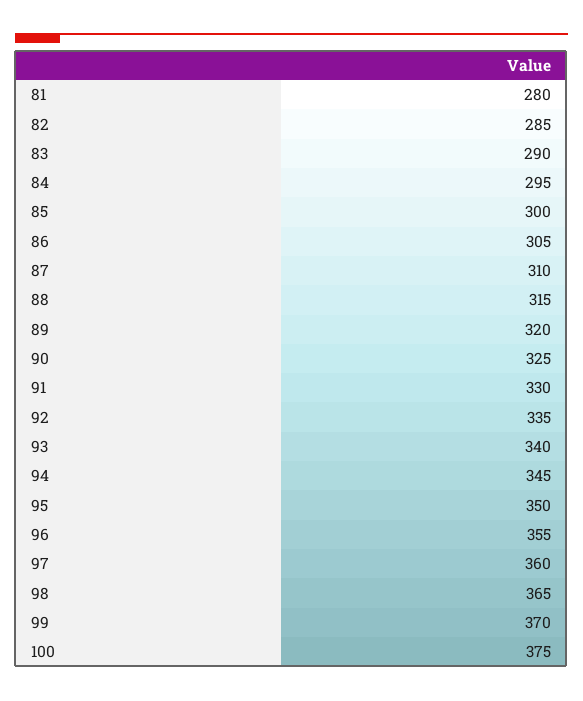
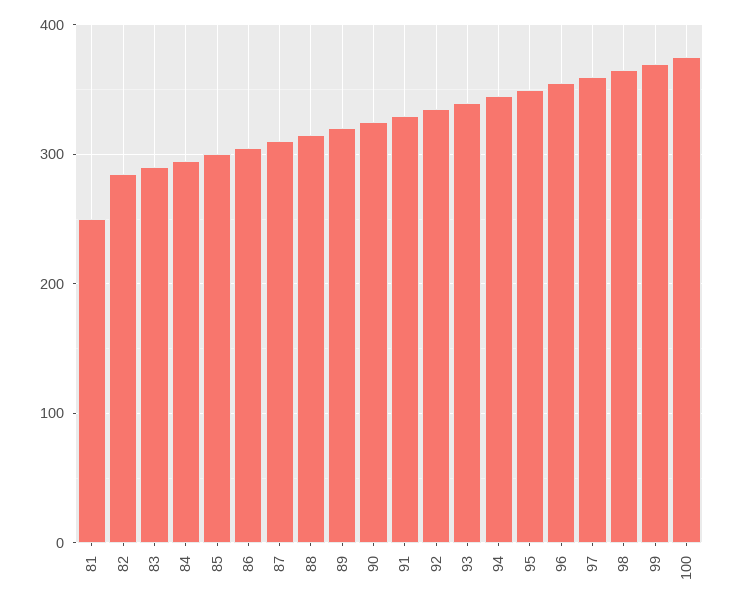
  {
-   "81": 280,
+   "81": 250,
    "82": 285,
    "83": 290,
    "84": 295,
    "85": 300,
    "86": 305,
    "87": 310,
    "88": 315,
    "89": 320,
    "90": 325,
    "91": 330,
    "92": 335,
    "93": 340,
    "94": 345,
    "95": 350,
    "96": 355,
    "97": 360,
    "98": 365,
    "99": 370,
    "100": 375
  }

